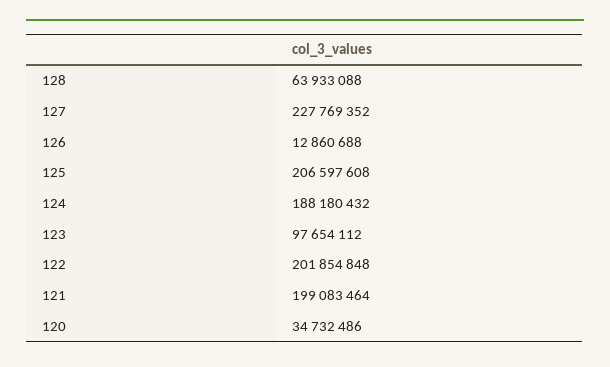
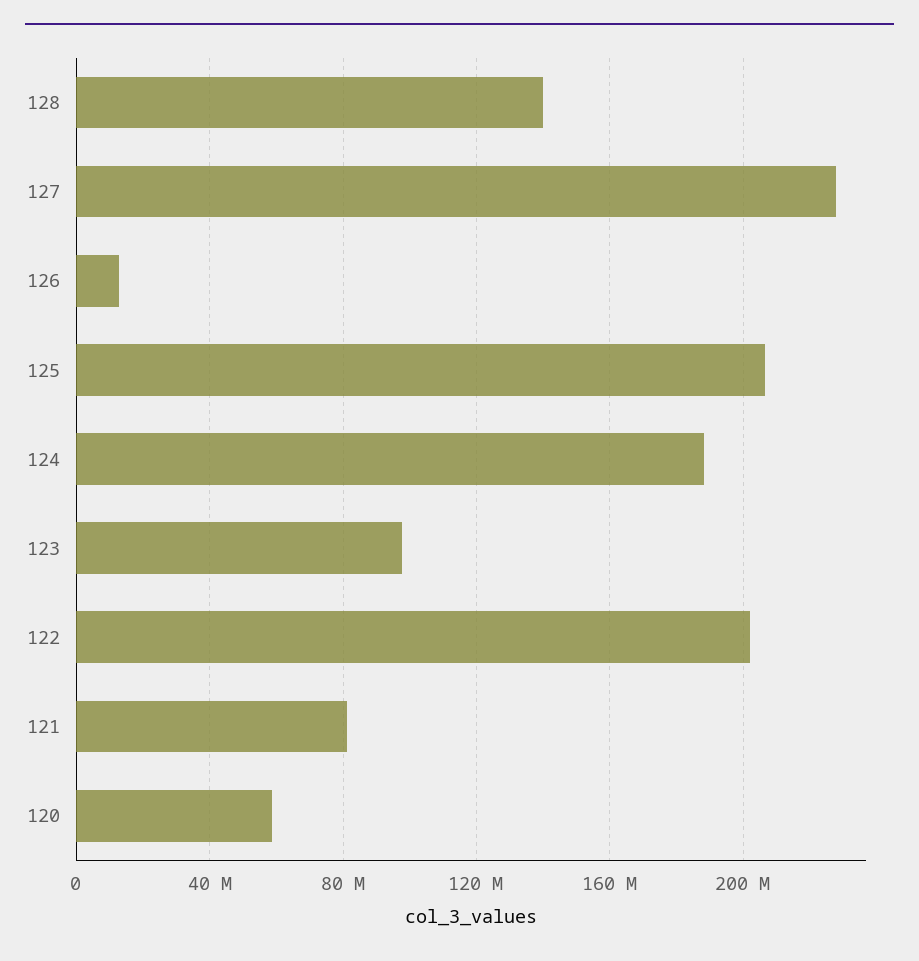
  {
-   "128": 63933088,
+   "128": 140000000,
    "127": 227769352,
    "126": 12860688,
    "125": 206597608,
    "124": 188180432,
    "123": 97654112,
    "122": 201854848,
-   "121": 199083464,
+   "121": 80000000,
-   "120": 34732486
+   "120": 60000000
  }

